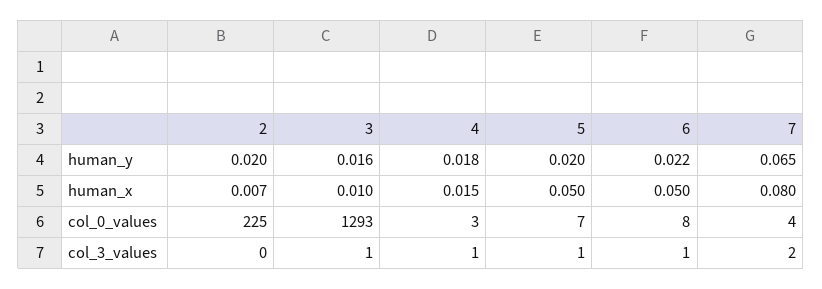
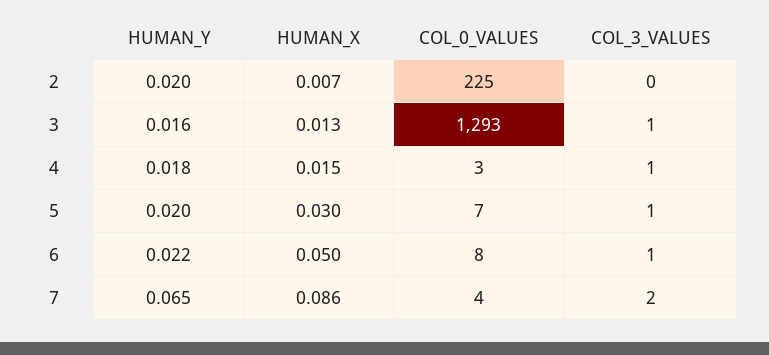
  {
    "2": {
      "human_y": 0.02,
      "human_x": 0.007,
      "col_0_values": 225,
      "col_3_values": 0
    },
    "3": {
      "human_y": 0.016,
-     "human_x": 0.01,
+     "human_x": 0.013,
      "col_0_values": 1293,
      "col_3_values": 1
    },
    "4": {
      "human_y": 0.018,
      "human_x": 0.015,
      "col_0_values": 3,
      "col_3_values": 1
    },
    "5": {
      "human_y": 0.02,
-     "human_x": 0.05,
+     "human_x": 0.03,
      "col_0_values": 7,
      "col_3_values": 1
    },
    "6": {
      "human_y": 0.022,
      "human_x": 0.05,
      "col_0_values": 8,
      "col_3_values": 1
    },
    "7": {
      "human_y": 0.065,
-     "human_x": 0.08,
+     "human_x": 0.086,
      "col_0_values": 4,
      "col_3_values": 2
    }
  }

